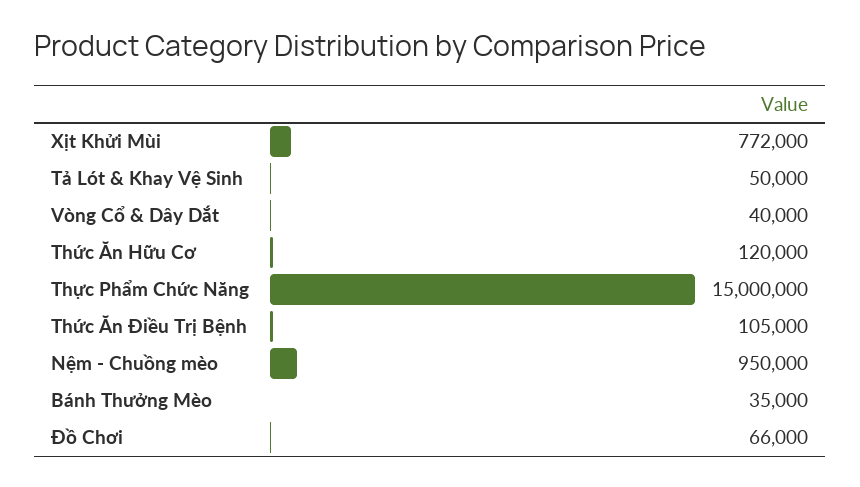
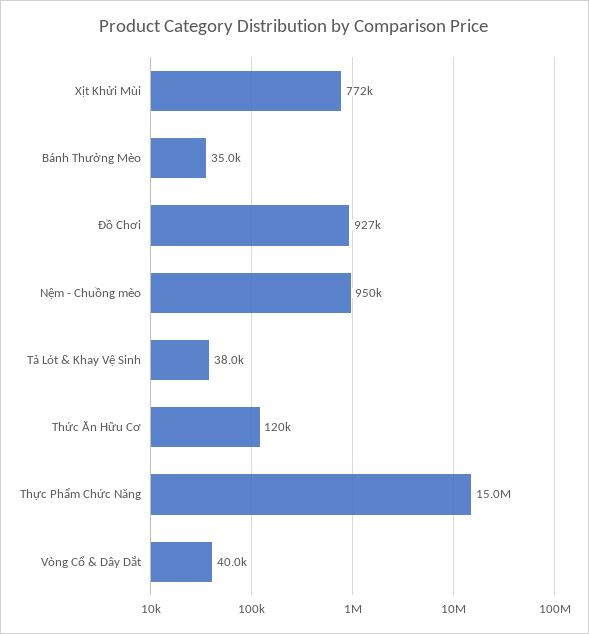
  {
    "Xịt Khửi Mùi": 772000,
-   "Tả Lót & Khay Vệ Sinh": 50000,
+   "Tả Lót & Khay Vệ Sinh": 38000,
    "Vòng Cổ & Dây Dắt": 40000,
    "Thức Ăn Hữu Cơ": 120000,
    "Thực Phẩm Chức Năng": 15000000,
-   "Thức Ăn Điều Trị Bệnh": 105000,
    "Nệm - Chuồng mèo": 950000,
    "Bánh Thưởng Mèo": 35000,
-   "Đồ Chơi": 66000
+   "Đồ Chơi": 927000
  }

